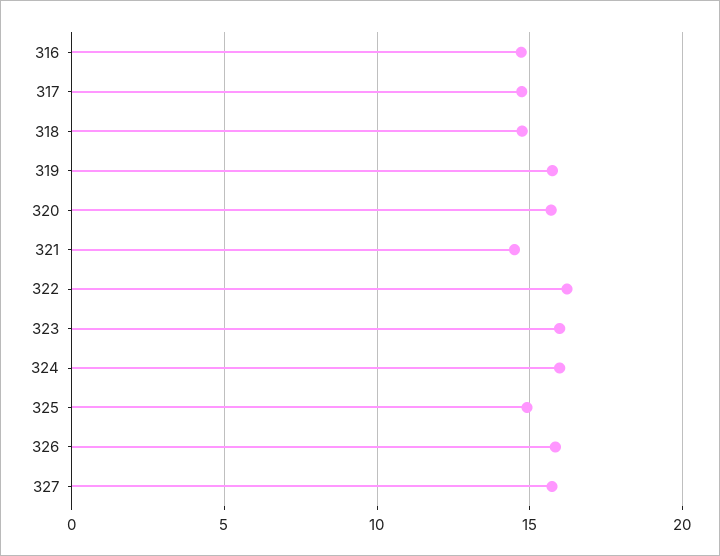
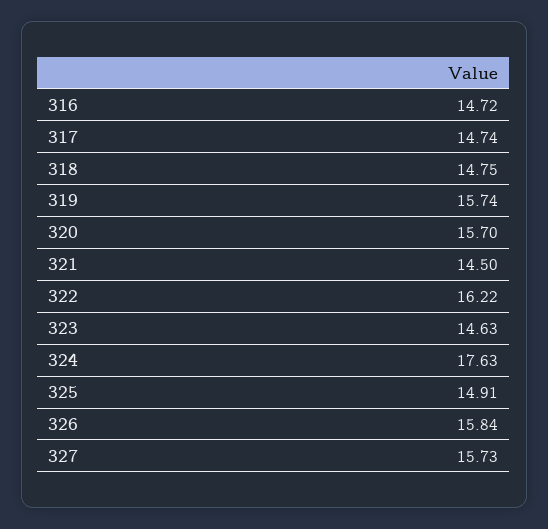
  {
    "316": 14.72,
    "317": 14.74,
    "318": 14.75,
    "319": 15.74,
    "320": 15.7,
    "321": 14.5,
    "322": 16.22,
-   "323": 16,
+   "323": 14.63,
-   "324": 16,
+   "324": 17.63,
    "325": 14.91,
    "326": 15.84,
    "327": 15.73
  }

